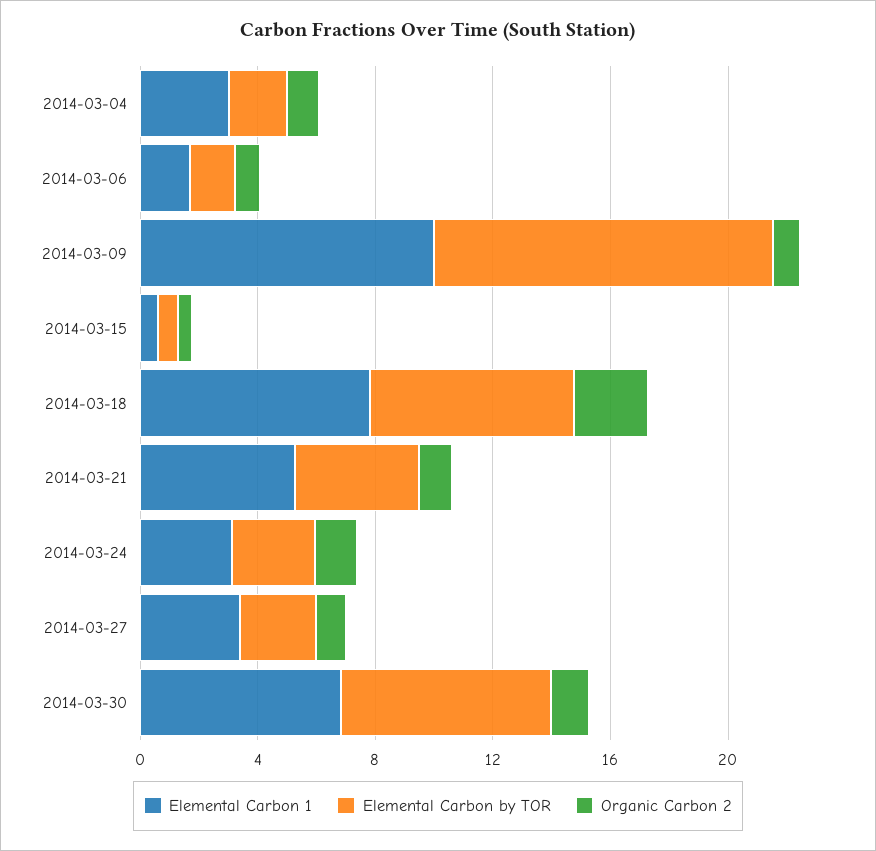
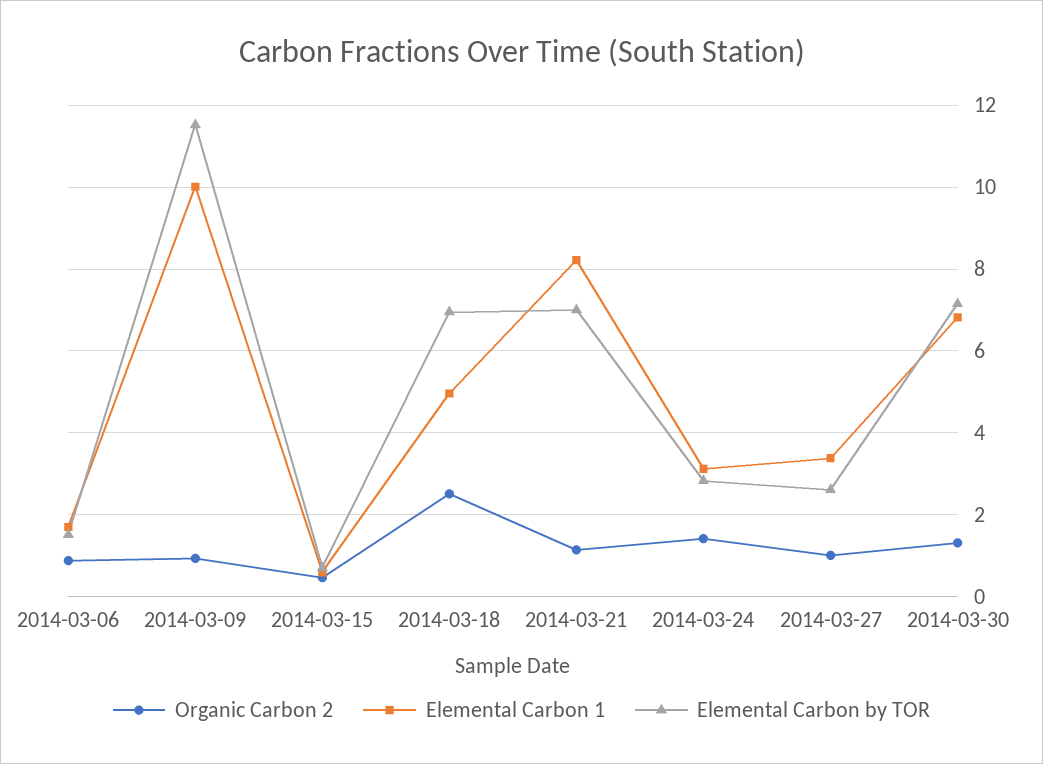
  {
    "Elemental Carbon 1": {
-     "2014-03-04": 3,
      "2014-03-06": 1.8,
      "2014-03-09": 10,
      "2014-03-15": 0.6,
-     "2014-03-18": 8,
+     "2014-03-18": 5,
-     "2014-03-21": 5,
+     "2014-03-21": 8.2,
      "2014-03-24": 3.2,
      "2014-03-27": 3.4,
      "2014-03-30": 6.8
    },
    "Elemental Carbon by TOR": {
-     "2014-03-04": 2,
      "2014-03-06": 1.6,
      "2014-03-09": 11.6,
      "2014-03-15": 0.8,
      "2014-03-18": 7,
-     "2014-03-21": 4,
+     "2014-03-21": 7,
      "2014-03-24": 2.8,
      "2014-03-27": 2.6,
      "2014-03-30": 7.2
    },
    "Organic Carbon 2": {
-     "2014-03-04": 1,
      "2014-03-06": 0.8,
      "2014-03-09": 1,
      "2014-03-15": 0.4,
      "2014-03-18": 2.6,
      "2014-03-21": 1.2,
      "2014-03-24": 1.4,
      "2014-03-27": 1,
      "2014-03-30": 1.4
    }
  }

